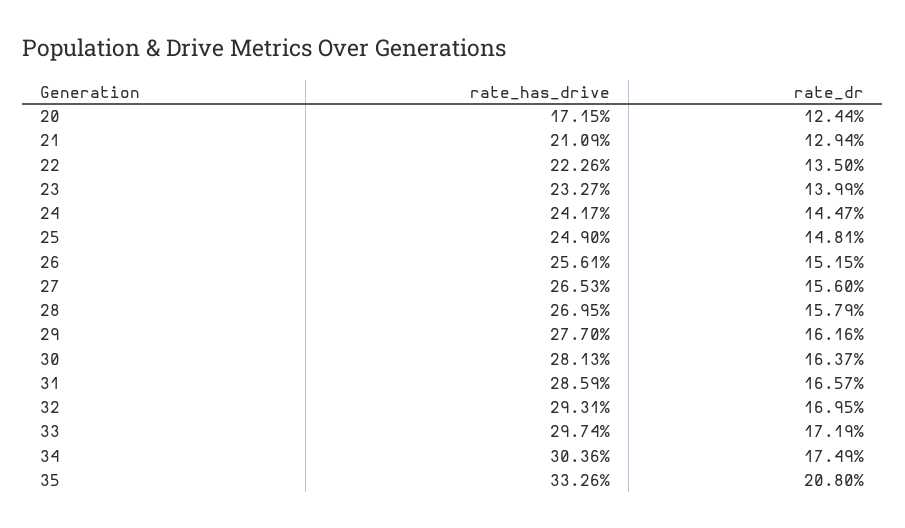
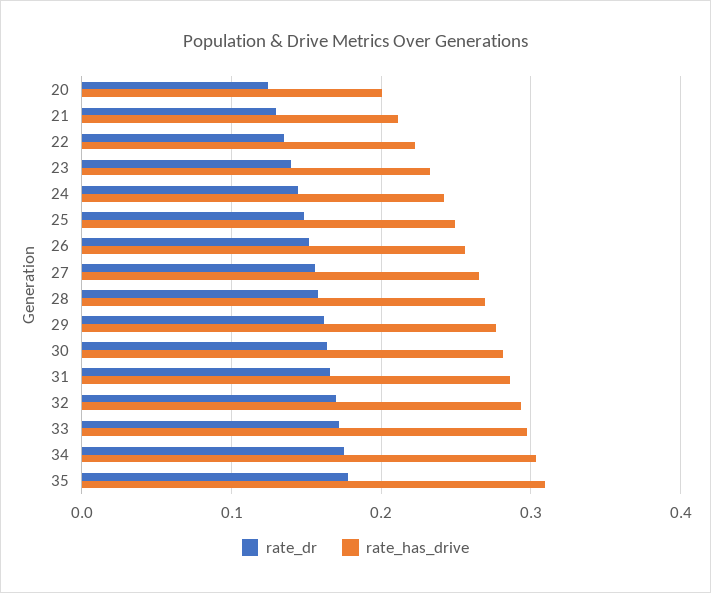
  {
    "rate_has_drive": {
-     "20": 0.1715,
+     "20": 0.2,
      "21": 0.2109,
      "22": 0.2226,
      "23": 0.2327,
      "24": 0.2417,
      "25": 0.249,
      "26": 0.2561,
      "27": 0.2653,
      "28": 0.2695,
      "29": 0.277,
      "30": 0.2813,
      "31": 0.2859,
      "32": 0.2931,
      "33": 0.2974,
      "34": 0.3036,
-     "35": 0.3326
+     "35": 0.31
    },
    "rate_dr": {
      "20": 0.1244,
      "21": 0.1294,
      "22": 0.135,
      "23": 0.1399,
      "24": 0.1447,
      "25": 0.1481,
      "26": 0.1515,
      "27": 0.156,
      "28": 0.1579,
      "29": 0.1616,
      "30": 0.1637,
      "31": 0.1657,
      "32": 0.1695,
      "33": 0.1719,
      "34": 0.1749,
-     "35": 0.208
+     "35": 0.18
    }
  }

